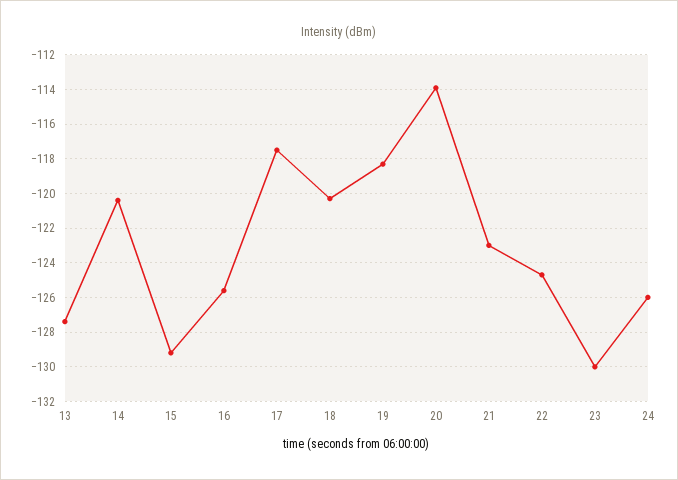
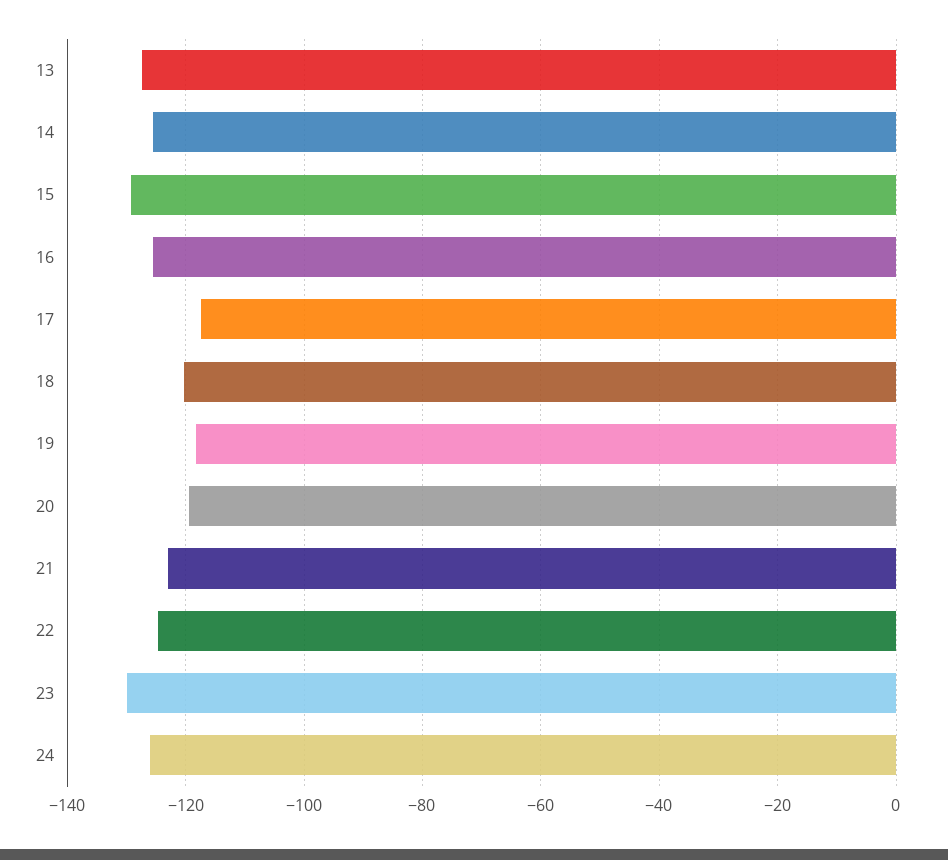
  {
    "13": -127.5,
-   "14": -120.5,
+   "14": -126,
    "15": -129,
    "16": -125.5,
    "17": -117.5,
    "18": -120.5,
    "19": -118.5,
-   "20": -114,
+   "20": -120,
    "21": -123,
    "22": -124.5,
    "23": -130,
    "24": -126
  }

